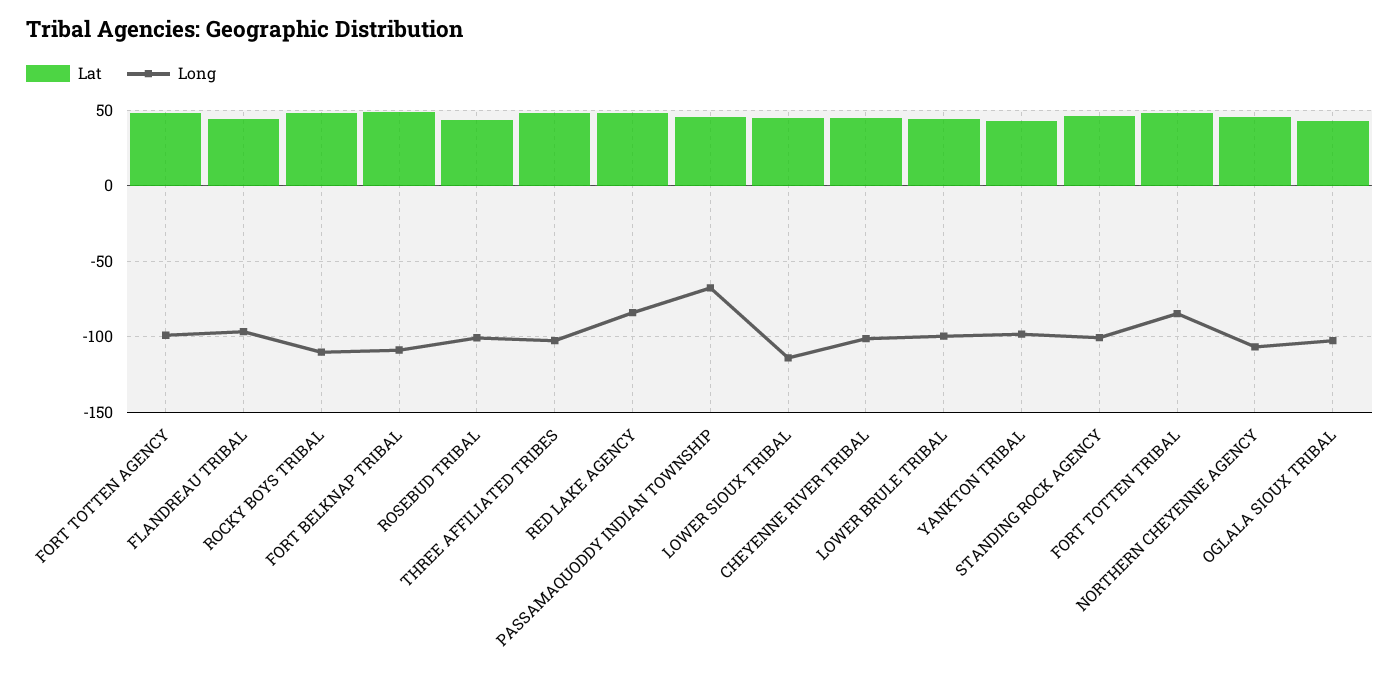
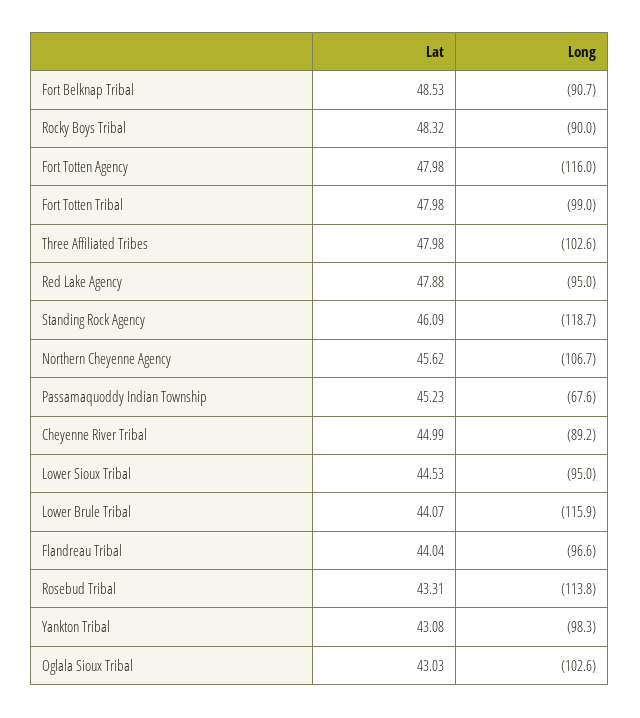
  {
    "Lat": {
      "FORT TOTTEN AGENCY": 47.98,
      "FLANDREAU TRIBAL": 44.04,
      "ROCKY BOYS TRIBAL": 48.32,
      "FORT BELKNAP TRIBAL": 48.53,
      "ROSEBUD TRIBAL": 43.31,
      "THREE AFFILIATED TRIBES": 47.98,
      "RED LAKE AGENCY": 47.88,
      "PASSAMAQUODDY INDIAN TOWNSHIP": 45.23,
      "LOWER SIOUX TRIBAL": 44.53,
      "CHEYENNE RIVER TRIBAL": 44.99,
      "LOWER BRULE TRIBAL": 44.07,
      "YANKTON TRIBAL": 43.08,
      "STANDING ROCK AGENCY": 46.09,
      "FORT TOTTEN TRIBAL": 47.98,
      "NORTHERN CHEYENNE AGENCY": 45.62,
      "OGLALA SIOUX TRIBAL": 43.03
    },
    "Long": {
-     "FORT TOTTEN AGENCY": -100,
+     "FORT TOTTEN AGENCY": -116,
      "FLANDREAU TRIBAL": -96.6,
-     "ROCKY BOYS TRIBAL": -110,
+     "ROCKY BOYS TRIBAL": -90,
-     "FORT BELKNAP TRIBAL": -110,
+     "FORT BELKNAP TRIBAL": -90.7,
-     "ROSEBUD TRIBAL": -100,
+     "ROSEBUD TRIBAL": -113.8,
      "THREE AFFILIATED TRIBES": -102.6,
-     "RED LAKE AGENCY": -85,
+     "RED LAKE AGENCY": -95,
      "PASSAMAQUODDY INDIAN TOWNSHIP": -67.6,
-     "LOWER SIOUX TRIBAL": -115,
+     "LOWER SIOUX TRIBAL": -95,
-     "CHEYENNE RIVER TRIBAL": -100,
+     "CHEYENNE RIVER TRIBAL": -89.2,
-     "LOWER BRULE TRIBAL": -100,
+     "LOWER BRULE TRIBAL": -115.9,
      "YANKTON TRIBAL": -98.3,
-     "STANDING ROCK AGENCY": -100,
+     "STANDING ROCK AGENCY": -118.7,
-     "FORT TOTTEN TRIBAL": -85,
+     "FORT TOTTEN TRIBAL": -99,
      "NORTHERN CHEYENNE AGENCY": -106.7,
      "OGLALA SIOUX TRIBAL": -102.6
    }
  }

